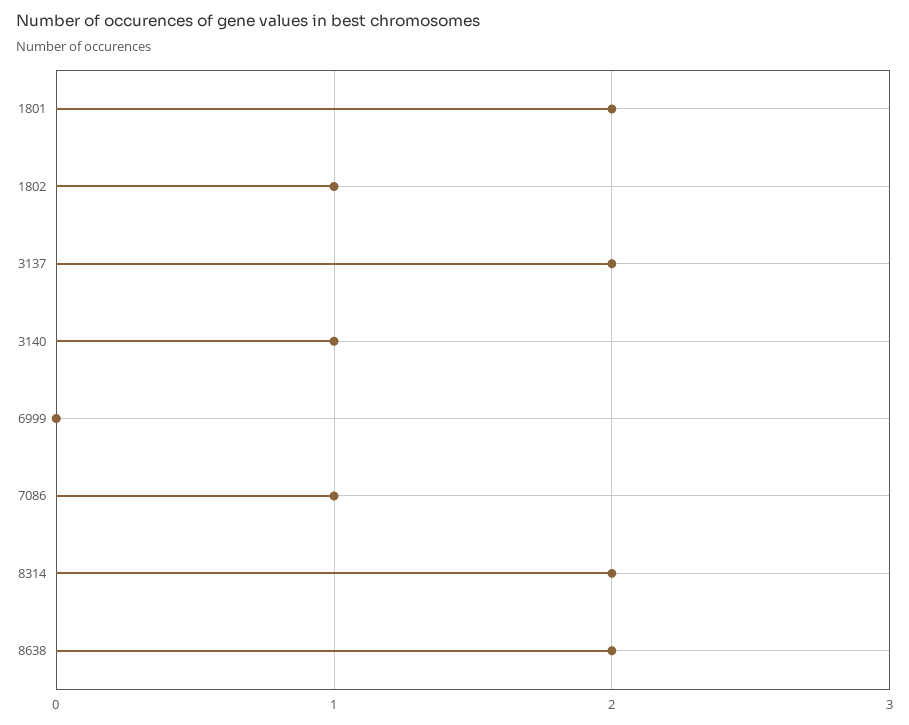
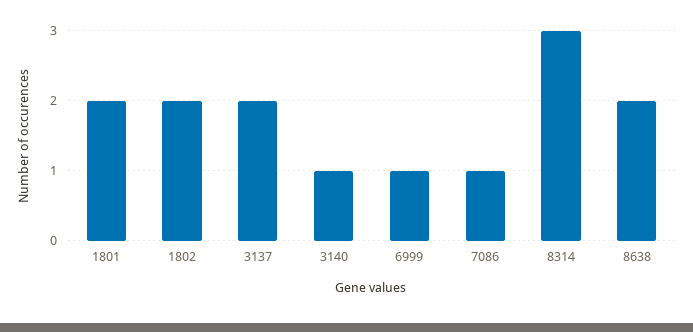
  {
    "1801": 2,
-   "1802": 1,
+   "1802": 2,
    "3137": 2,
    "3140": 1,
-   "6999": 0,
+   "6999": 1,
    "7086": 1,
-   "8314": 2,
+   "8314": 3,
    "8638": 2
  }

